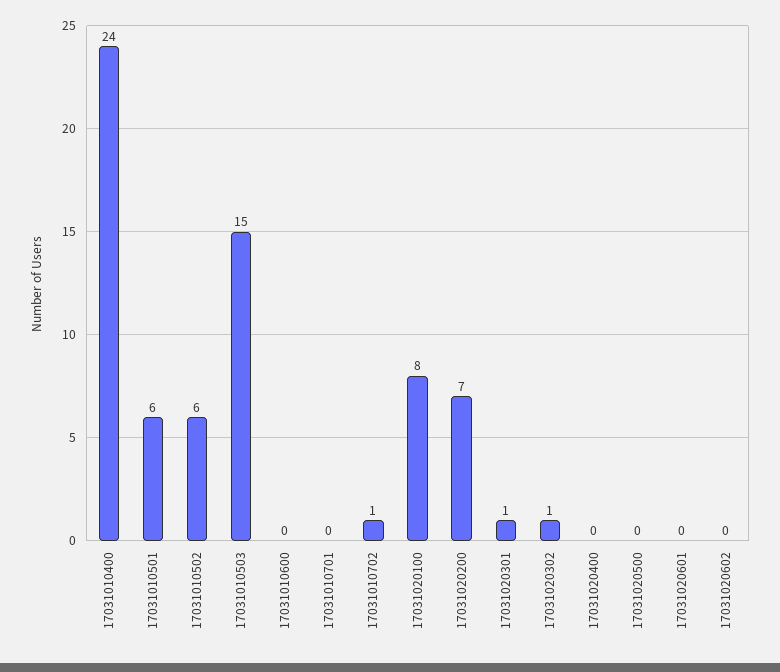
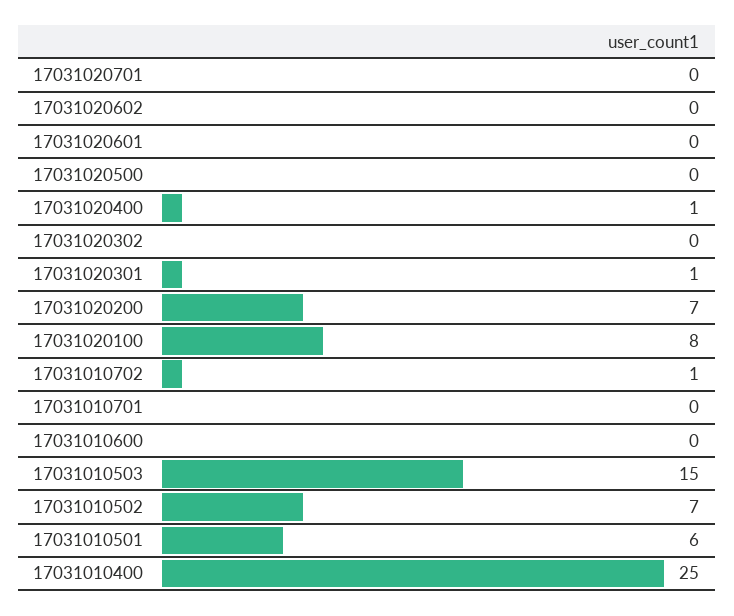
  {
-   "17031010400": 24,
+   "17031010400": 25,
    "17031010501": 6,
-   "17031010502": 6,
+   "17031010502": 7,
    "17031010503": 15,
    "17031010600": 0,
    "17031010701": 0,
    "17031010702": 1,
    "17031020100": 8,
    "17031020200": 7,
    "17031020301": 1,
-   "17031020302": 1,
+   "17031020302": 0,
-   "17031020400": 0,
+   "17031020400": 1,
    "17031020500": 0,
    "17031020601": 0,
-   "17031020602": 0
+   "17031020602": 0,
+   "17031020701": 0
  }

